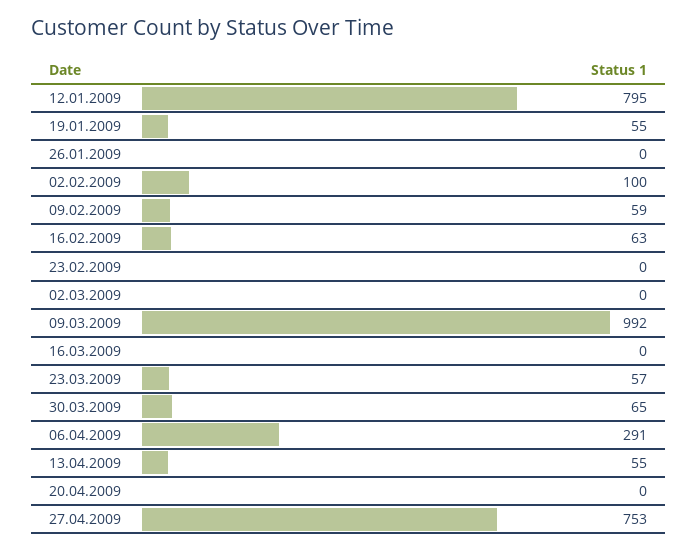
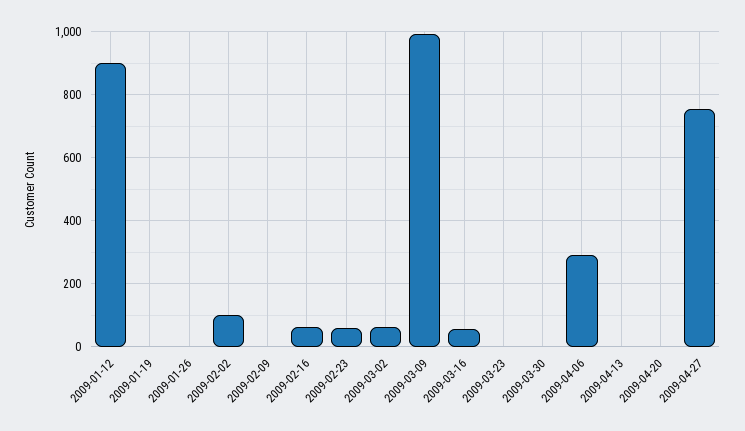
  {
-   "12.01.2009": 795,
+   "12.01.2009": 900,
-   "19.01.2009": 55,
+   "19.01.2009": 0,
    "26.01.2009": 0,
    "02.02.2009": 100,
-   "09.02.2009": 59,
+   "09.02.2009": 0,
    "16.02.2009": 63,
-   "23.02.2009": 0,
+   "23.02.2009": 60,
-   "02.03.2009": 0,
+   "02.03.2009": 60,
    "09.03.2009": 992,
-   "16.03.2009": 0,
+   "16.03.2009": 60,
-   "23.03.2009": 57,
+   "23.03.2009": 0,
-   "30.03.2009": 65,
+   "30.03.2009": 0,
    "06.04.2009": 291,
-   "13.04.2009": 55,
+   "13.04.2009": 0,
    "20.04.2009": 0,
    "27.04.2009": 753
  }

